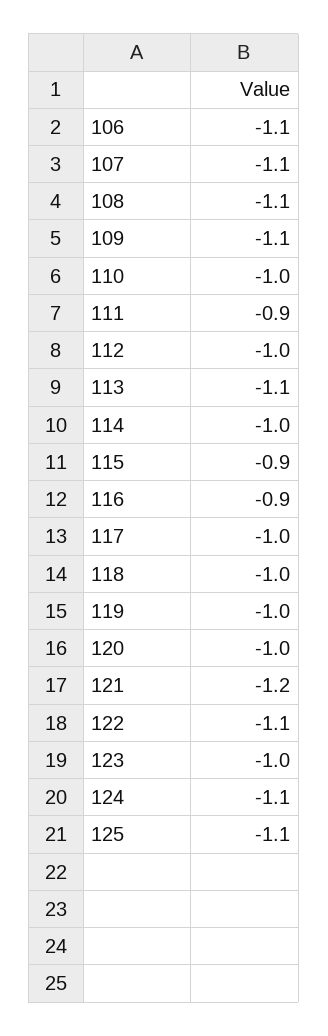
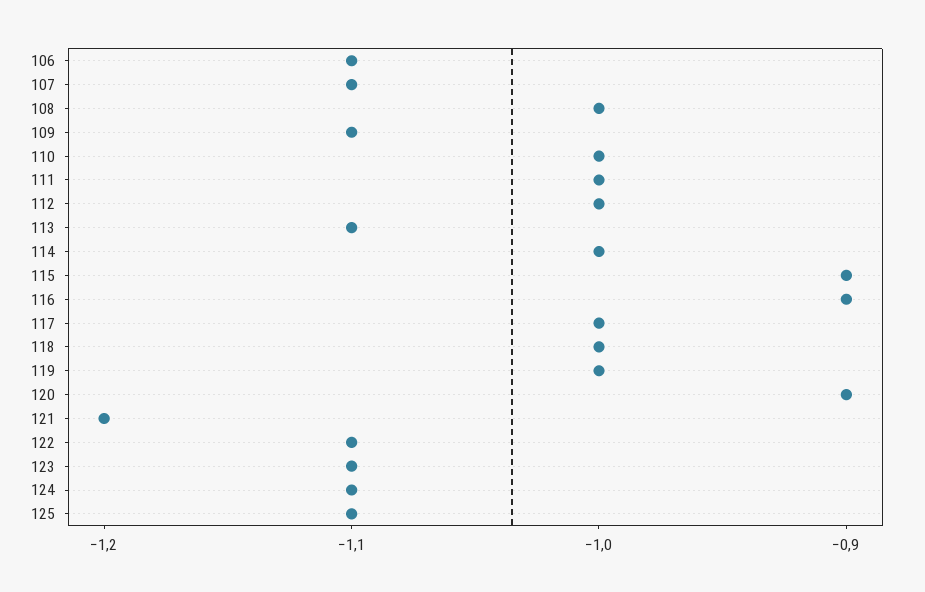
  {
    "106": -1.1,
    "107": -1.1,
-   "108": -1.1,
+   "108": -1,
    "109": -1.1,
    "110": -1,
-   "111": -0.9,
+   "111": -1,
    "112": -1,
    "113": -1.1,
    "114": -1,
    "115": -0.9,
    "116": -0.9,
    "117": -1,
    "118": -1,
    "119": -1,
-   "120": -1,
+   "120": -0.9,
    "121": -1.2,
    "122": -1.1,
-   "123": -1,
+   "123": -1.1,
    "124": -1.1,
    "125": -1.1
  }

